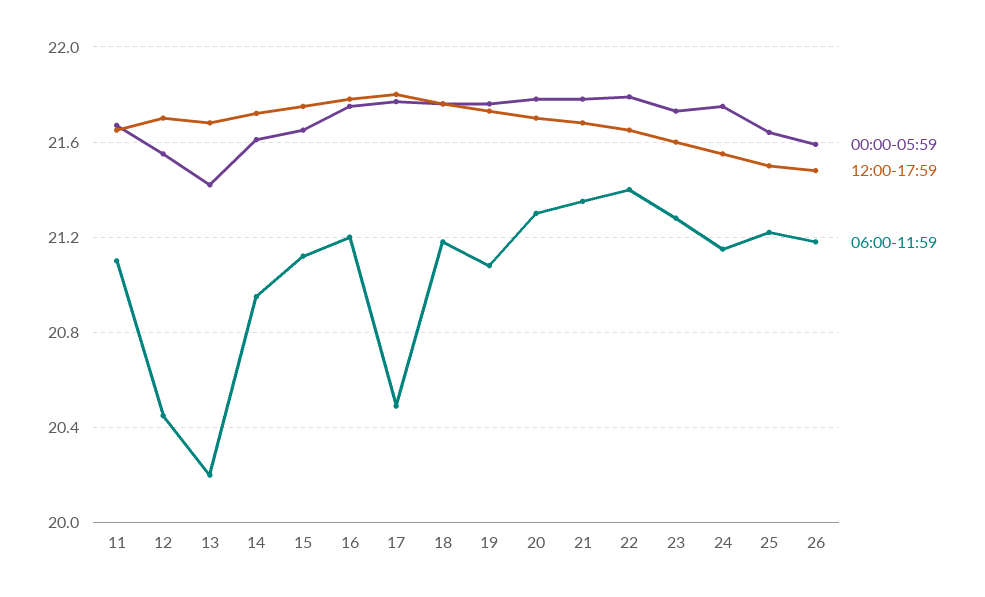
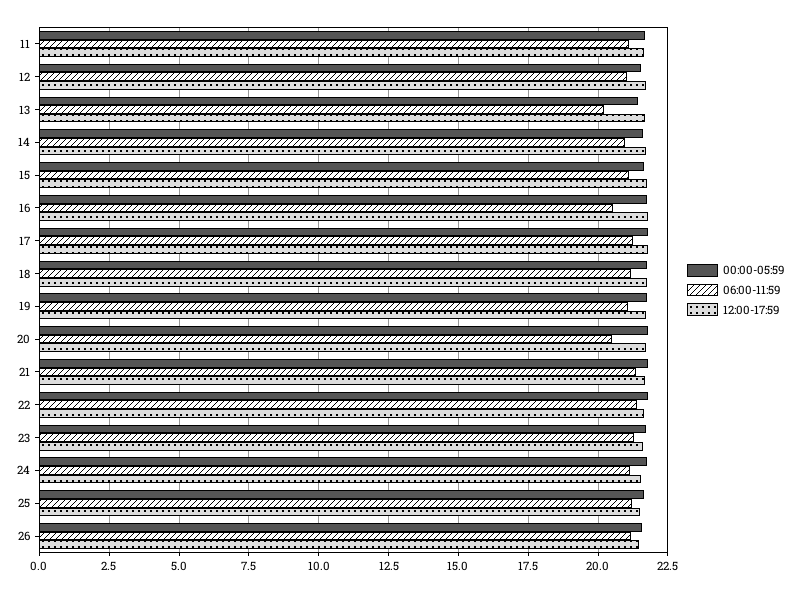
  {
    "00:00-05:59": {
      "11": 21.65,
      "12": 21.55,
      "13": 21.4,
      "14": 21.6,
      "15": 21.65,
      "16": 21.75,
      "17": 21.75,
      "18": 21.75,
      "19": 21.75,
      "20": 21.8,
      "21": 21.8,
      "22": 21.8,
      "23": 21.75,
      "24": 21.75,
      "25": 21.65,
      "26": 21.6
    },
    "12:00-17:59": {
      "11": 21.65,
      "12": 21.7,
      "13": 21.7,
      "14": 21.7,
      "15": 21.75,
      "16": 21.8,
      "17": 21.8,
      "18": 21.75,
      "19": 21.75,
      "20": 21.7,
      "21": 21.7,
      "22": 21.65,
      "23": 21.6,
      "24": 21.55,
      "25": 21.5,
      "26": 21.5
    },
    "06:00-11:59": {
      "11": 21.1,
-     "12": 20.45,
+     "12": 21,
      "13": 20.2,
      "14": 20.95,
      "15": 21.1,
-     "16": 21.2,
+     "16": 20.5,
-     "17": 20.5,
+     "17": 21.25,
      "18": 21.2,
      "19": 21.1,
-     "20": 21.3,
+     "20": 20.5,
      "21": 21.35,
      "22": 21.4,
      "23": 21.3,
      "24": 21.15,
      "25": 21.2,
      "26": 21.2
    }
  }

